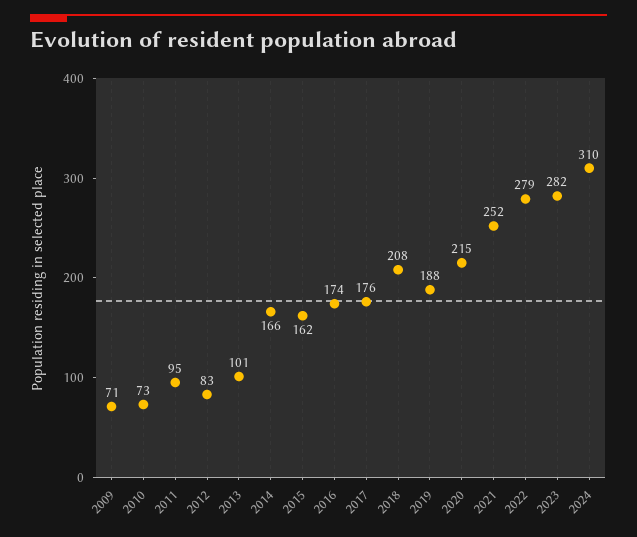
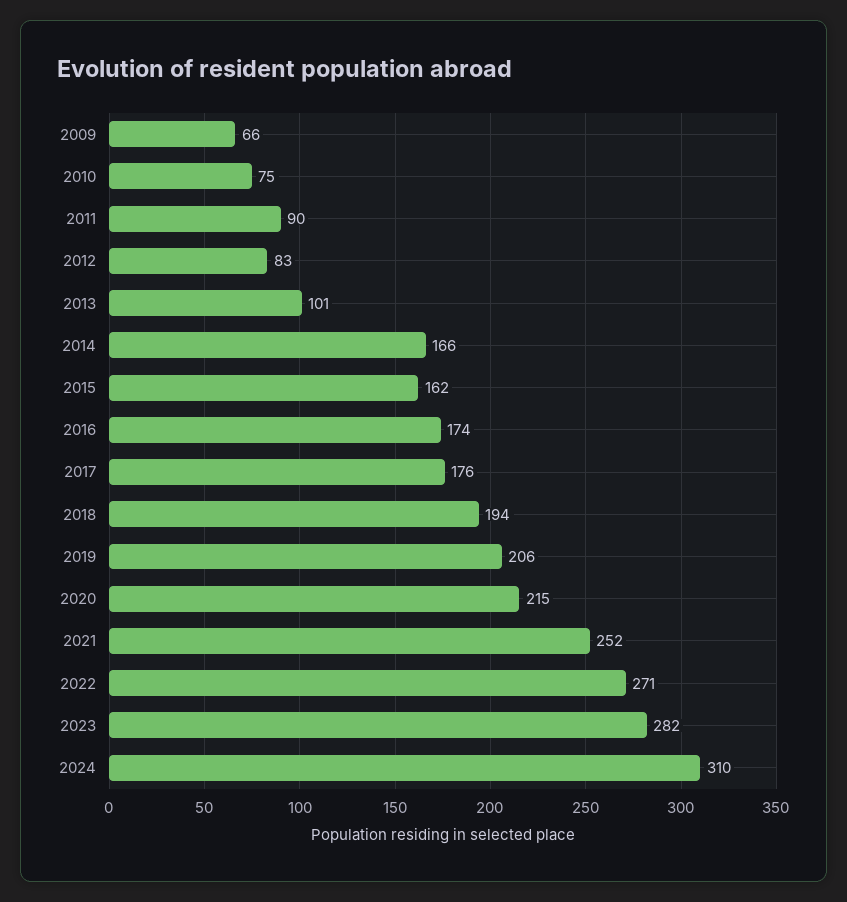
  {
-   "2009": 71,
+   "2009": 66,
-   "2010": 73,
+   "2010": 75,
-   "2011": 95,
+   "2011": 90,
    "2012": 83,
    "2013": 101,
    "2014": 166,
    "2015": 162,
    "2016": 174,
    "2017": 176,
-   "2018": 208,
+   "2018": 194,
-   "2019": 188,
+   "2019": 206,
    "2020": 215,
    "2021": 252,
-   "2022": 279,
+   "2022": 271,
    "2023": 282,
    "2024": 310
  }

